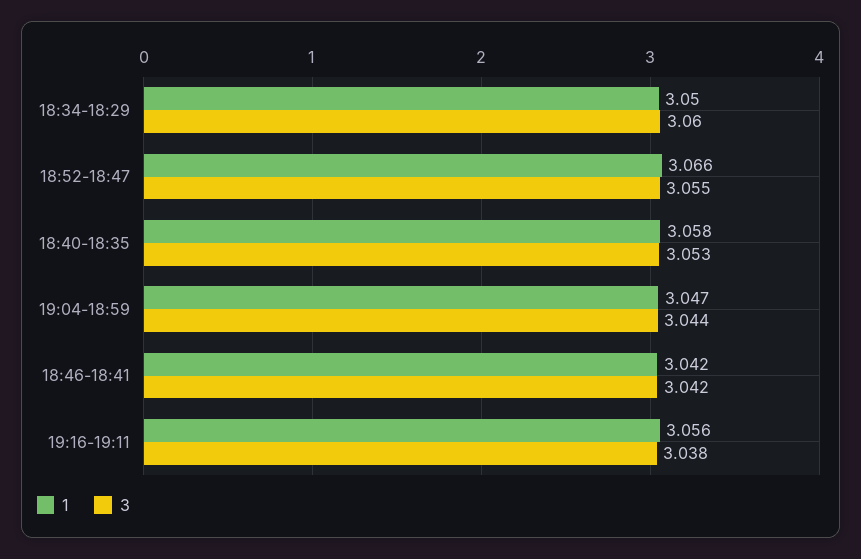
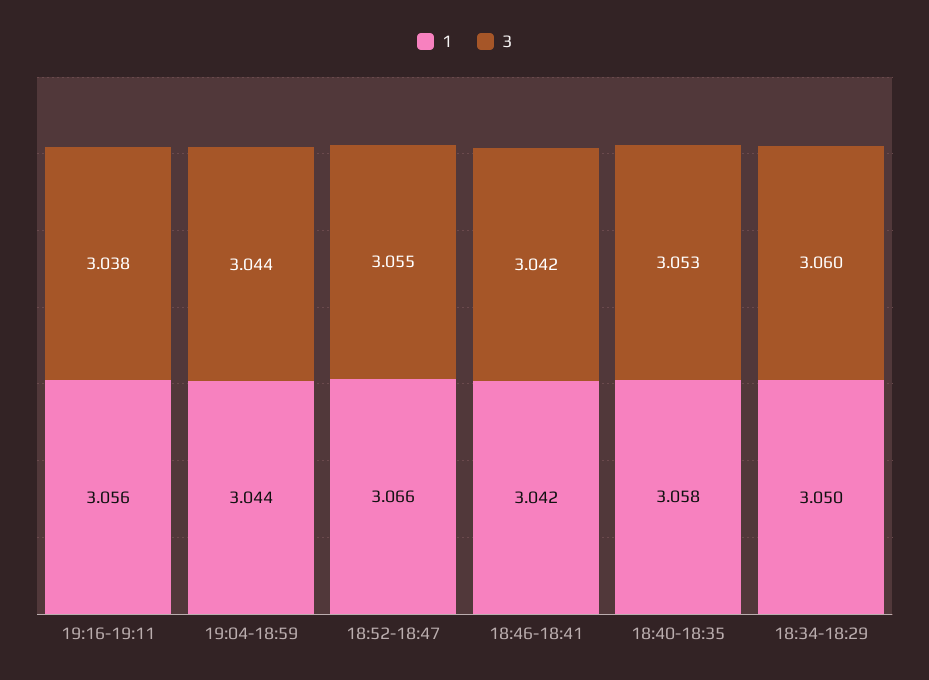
  {
    "1": {
      "18:34-18:29": 3.05,
      "18:52-18:47": 3.066,
      "18:40-18:35": 3.058,
-     "19:04-18:59": 3.047,
+     "19:04-18:59": 3.044,
      "18:46-18:41": 3.042,
      "19:16-19:11": 3.056
    },
    "3": {
      "18:34-18:29": 3.06,
      "18:52-18:47": 3.055,
      "18:40-18:35": 3.053,
      "19:04-18:59": 3.044,
      "18:46-18:41": 3.042,
      "19:16-19:11": 3.038
    }
  }

